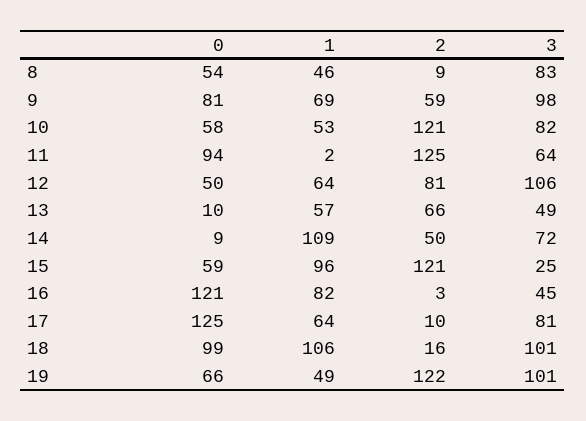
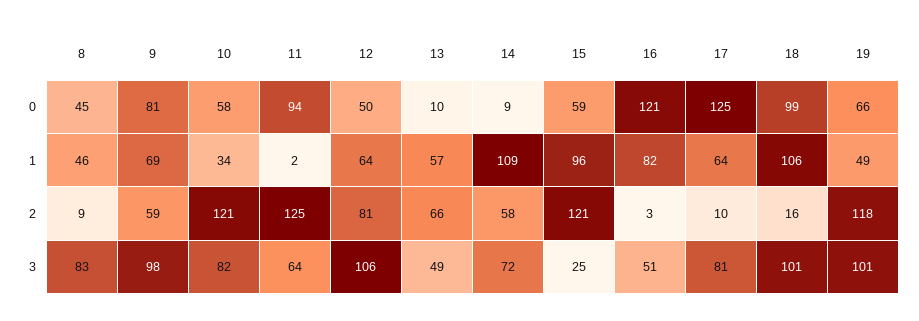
  {
    "0": {
-     "8": 54,
+     "8": 45,
      "9": 81,
      "10": 58,
      "11": 94,
      "12": 50,
      "13": 10,
      "14": 9,
      "15": 59,
      "16": 121,
      "17": 125,
      "18": 99,
      "19": 66
    },
    "1": {
      "8": 46,
      "9": 69,
-     "10": 53,
+     "10": 34,
      "11": 2,
      "12": 64,
      "13": 57,
      "14": 109,
      "15": 96,
      "16": 82,
      "17": 64,
      "18": 106,
      "19": 49
    },
    "2": {
      "8": 9,
      "9": 59,
      "10": 121,
      "11": 125,
      "12": 81,
      "13": 66,
-     "14": 50,
+     "14": 58,
      "15": 121,
      "16": 3,
      "17": 10,
      "18": 16,
-     "19": 122
+     "19": 118
    },
    "3": {
      "8": 83,
      "9": 98,
      "10": 82,
      "11": 64,
      "12": 106,
      "13": 49,
      "14": 72,
      "15": 25,
-     "16": 45,
+     "16": 51,
      "17": 81,
      "18": 101,
      "19": 101
    }
  }

